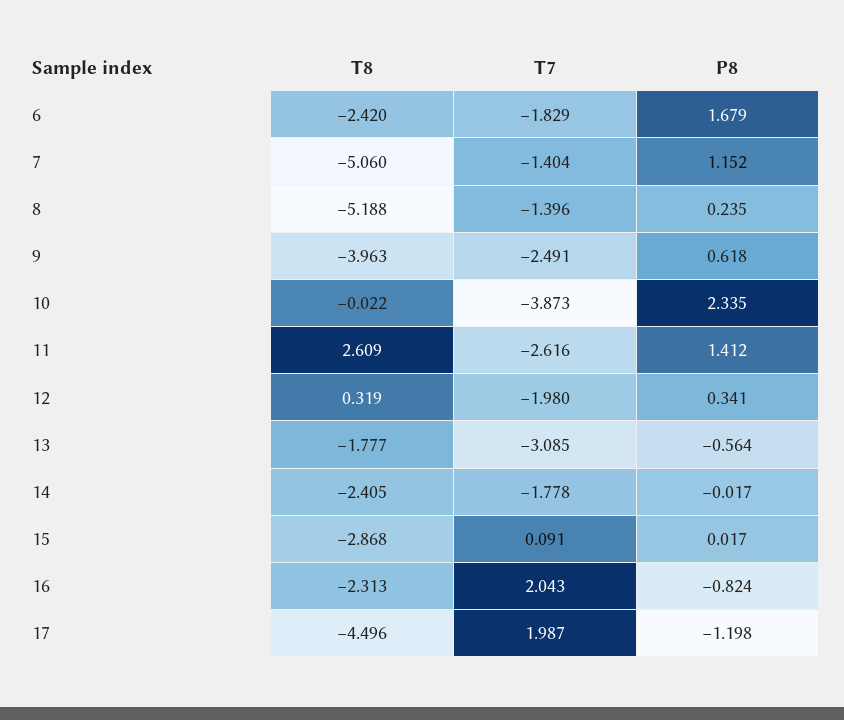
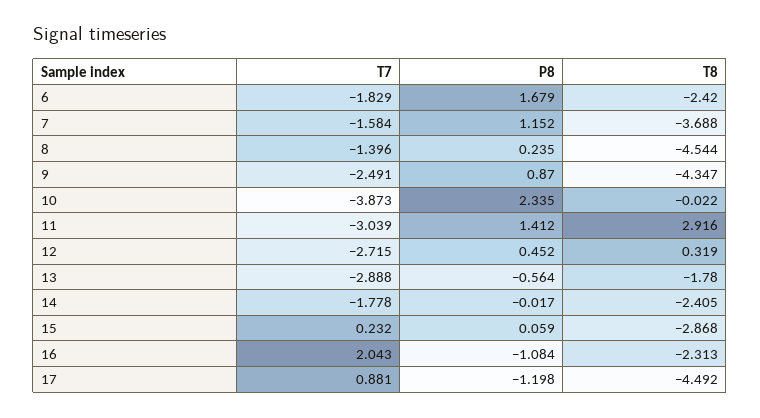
  {
    "T8": {
      "6": -2.42,
-     "7": -5.06,
+     "7": -3.688,
-     "8": -5.188,
+     "8": -4.544,
-     "9": -3.963,
+     "9": -4.347,
      "10": -0.022,
-     "11": 2.609,
+     "11": 2.916,
      "12": 0.319,
-     "13": -1.777,
+     "13": -1.78,
      "14": -2.405,
      "15": -2.868,
      "16": -2.313,
-     "17": -4.496
+     "17": -4.492
    },
    "T7": {
      "6": -1.829,
-     "7": -1.404,
+     "7": -1.584,
      "8": -1.396,
      "9": -2.491,
      "10": -3.873,
-     "11": -2.616,
+     "11": -3.039,
-     "12": -1.98,
+     "12": -2.715,
-     "13": -3.085,
+     "13": -2.888,
      "14": -1.778,
-     "15": 0.091,
+     "15": 0.232,
      "16": 2.043,
-     "17": 1.987
+     "17": 0.881
    },
    "P8": {
      "6": 1.679,
      "7": 1.152,
      "8": 0.235,
-     "9": 0.618,
+     "9": 0.87,
      "10": 2.335,
      "11": 1.412,
-     "12": 0.341,
+     "12": 0.452,
      "13": -0.564,
      "14": -0.017,
-     "15": 0.017,
+     "15": 0.059,
-     "16": -0.824,
+     "16": -1.084,
      "17": -1.198
    }
  }

